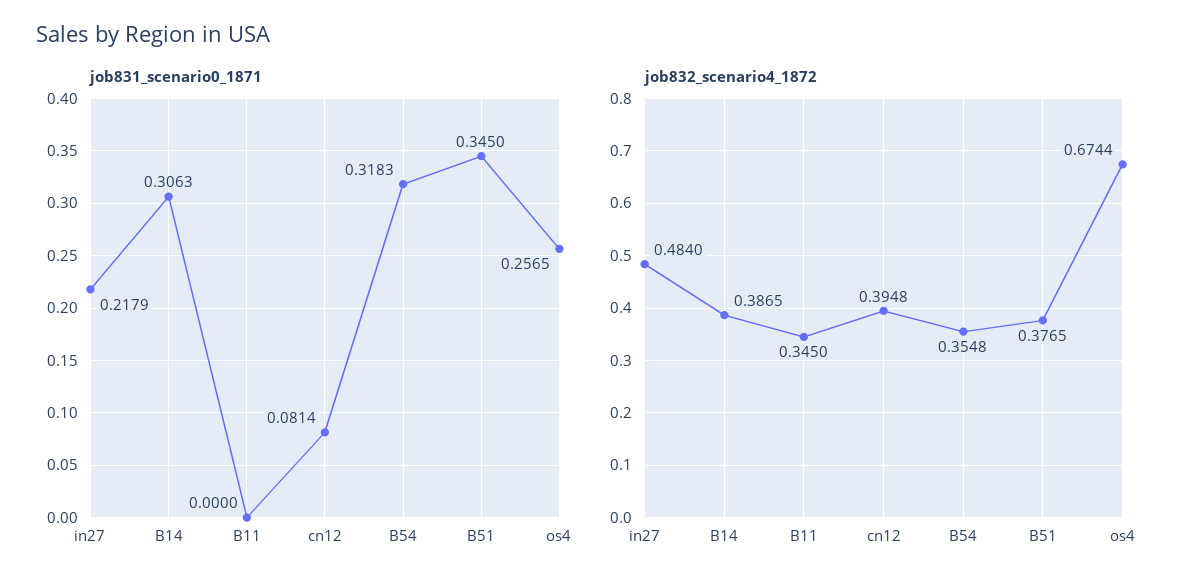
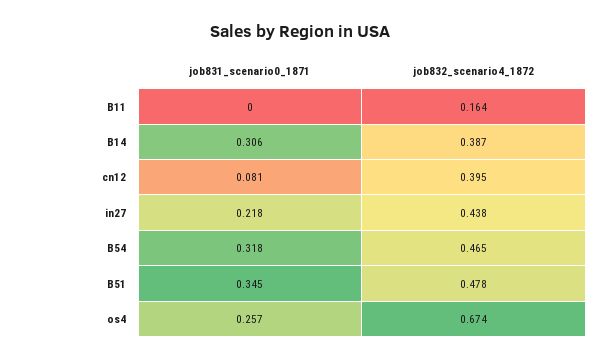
  {
    "job831_scenario0_1871": {
      "in27": 0.2179,
      "B14": 0.3063,
      "B11": 0,
      "cn12": 0.0814,
      "B54": 0.3183,
      "B51": 0.345,
      "os4": 0.2565
    },
    "job832_scenario4_1872": {
-     "in27": 0.484,
+     "in27": 0.438,
      "B14": 0.3865,
-     "B11": 0.345,
+     "B11": 0.164,
      "cn12": 0.3948,
-     "B54": 0.3548,
+     "B54": 0.465,
-     "B51": 0.3765,
+     "B51": 0.478,
      "os4": 0.6744
    }
  }

